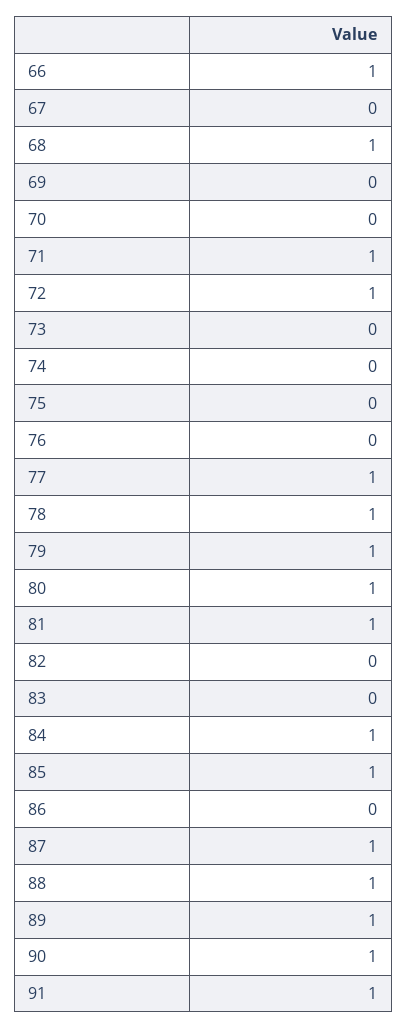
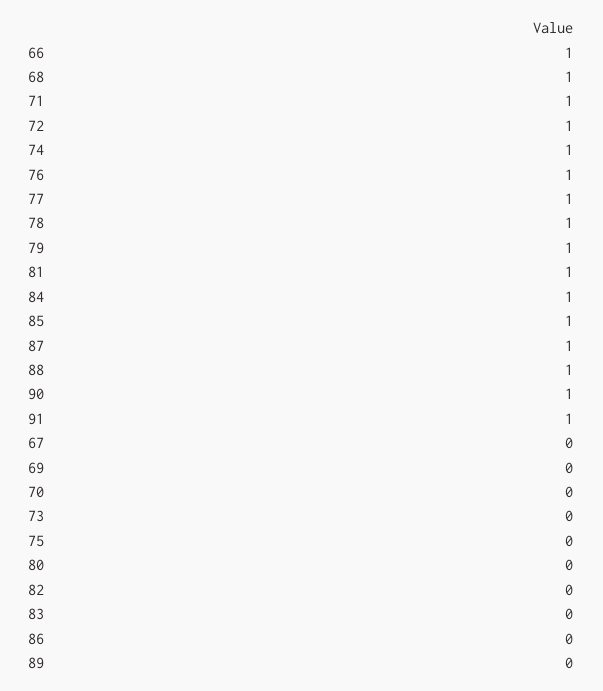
  {
    "66": 1,
    "67": 0,
    "68": 1,
    "69": 0,
    "70": 0,
    "71": 1,
    "72": 1,
    "73": 0,
-   "74": 0,
+   "74": 1,
    "75": 0,
-   "76": 0,
+   "76": 1,
    "77": 1,
    "78": 1,
    "79": 1,
-   "80": 1,
+   "80": 0,
    "81": 1,
    "82": 0,
    "83": 0,
    "84": 1,
    "85": 1,
    "86": 0,
    "87": 1,
    "88": 1,
-   "89": 1,
+   "89": 0,
    "90": 1,
    "91": 1
  }

